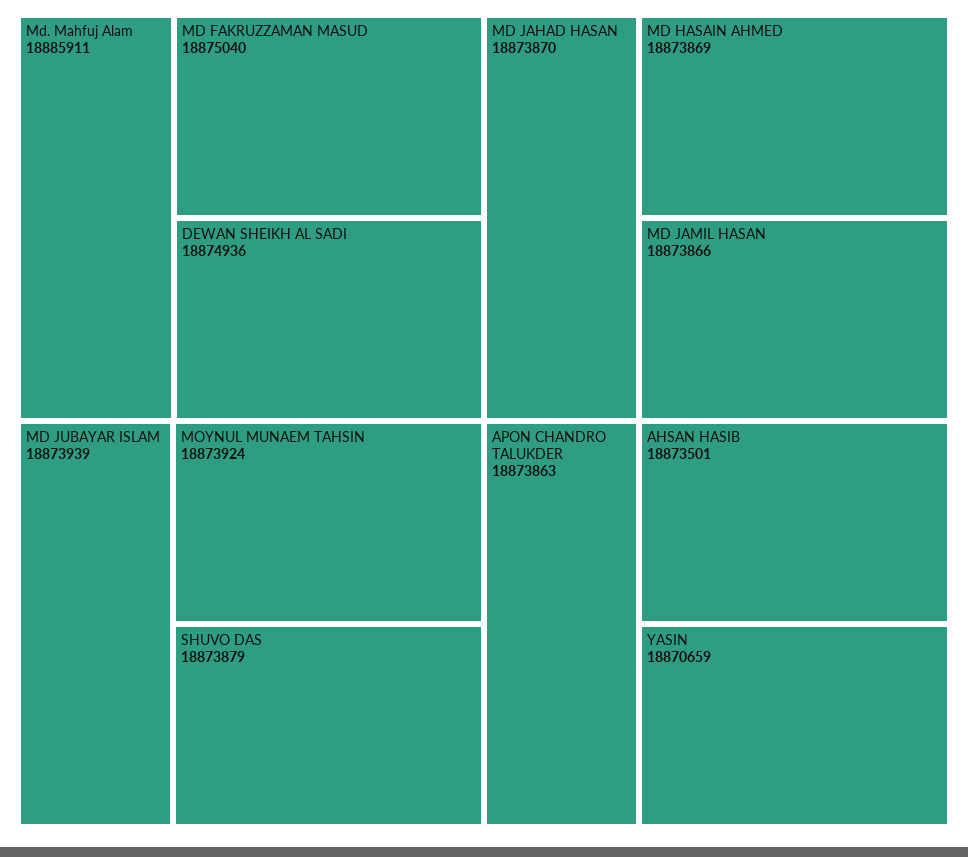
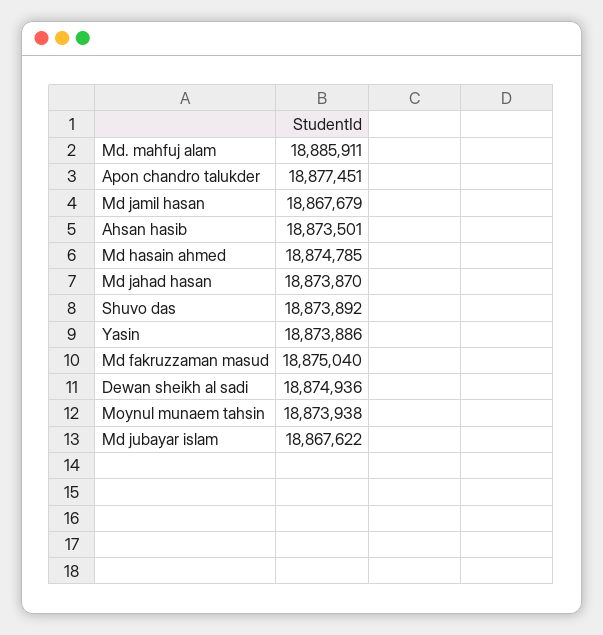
  {
    "Md. Mahfuj Alam": 18885911,
    "MD FAKRUZZAMAN MASUD": 18875040,
    "DEWAN SHEIKH AL SADI": 18874936,
-   "MD JUBAYAR ISLAM": 18873939,
+   "MD JUBAYAR ISLAM": 18867622,
-   "MOYNUL MUNAEM TAHSIN": 18873924,
+   "MOYNUL MUNAEM TAHSIN": 18873938,
-   "SHUVO DAS": 18873879,
+   "SHUVO DAS": 18873892,
    "MD JAHAD HASAN": 18873870,
-   "MD HASAIN AHMED": 18873869,
+   "MD HASAIN AHMED": 18874785,
-   "MD JAMIL HASAN": 18873866,
+   "MD JAMIL HASAN": 18867679,
-   "APON CHANDRO TALUKDER": 18873863,
+   "APON CHANDRO TALUKDER": 18877451,
    "AHSAN HASIB": 18873501,
-   "YASIN": 18870659
+   "YASIN": 18873886
  }

